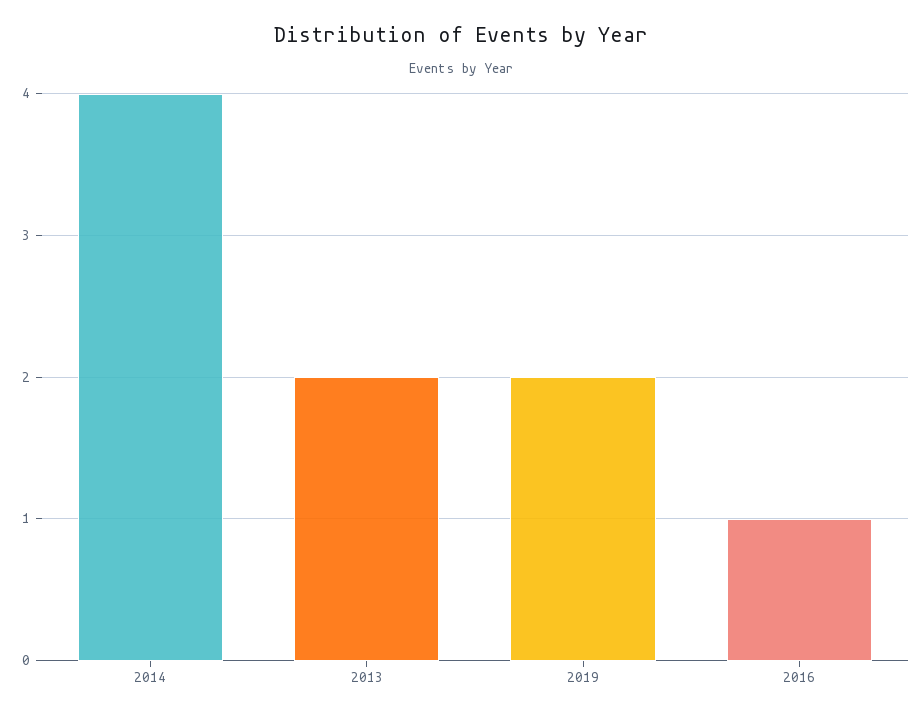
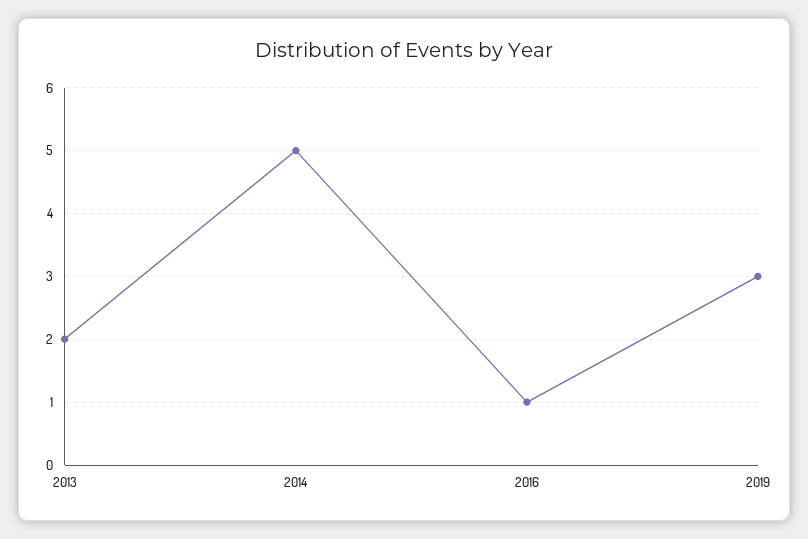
  {
-   "2014": 4,
+   "2014": 5,
    "2013": 2,
-   "2019": 2,
+   "2019": 3,
    "2016": 1
  }

